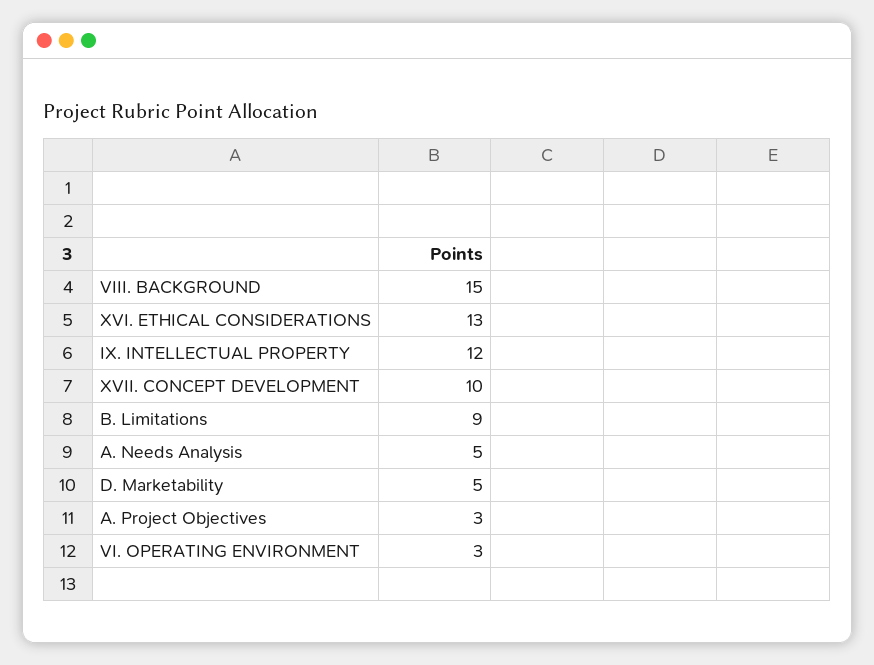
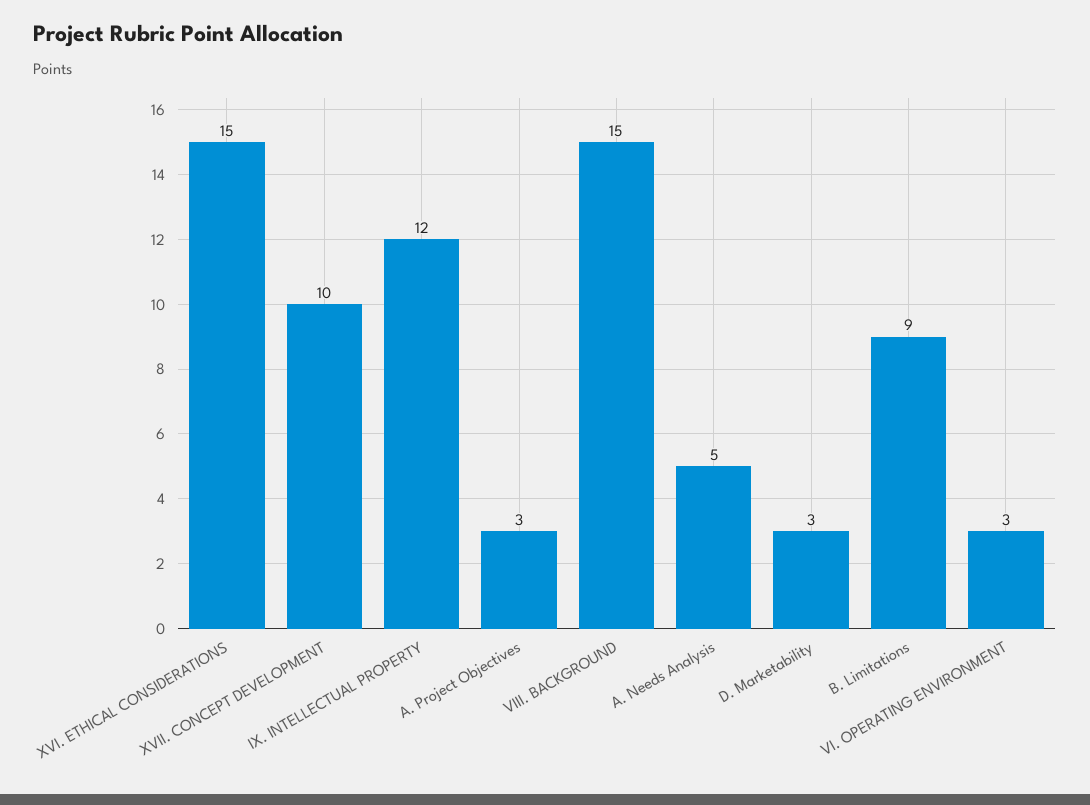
  {
    "VIII. BACKGROUND": 15,
-   "XVI. ETHICAL CONSIDERATIONS": 13,
+   "XVI. ETHICAL CONSIDERATIONS": 15,
    "IX. INTELLECTUAL PROPERTY": 12,
    "XVII. CONCEPT DEVELOPMENT": 10,
    "B. Limitations": 9,
    "A. Needs Analysis": 5,
-   "D. Marketability": 5,
+   "D. Marketability": 3,
    "A. Project Objectives": 3,
    "VI. OPERATING ENVIRONMENT": 3
  }

